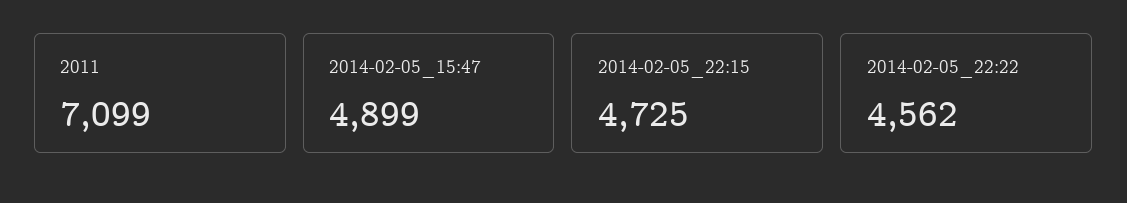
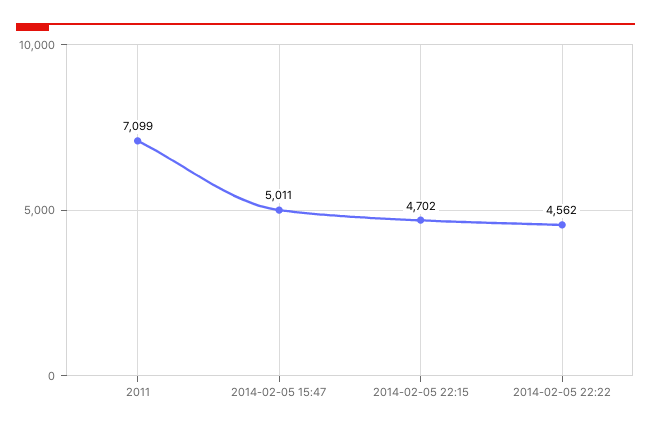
  {
    "2011": 7099,
-   "2014-02-05_15:47": 4899,
+   "2014-02-05_15:47": 5011,
-   "2014-02-05_22:15": 4725,
+   "2014-02-05_22:15": 4702,
    "2014-02-05_22:22": 4562
  }

